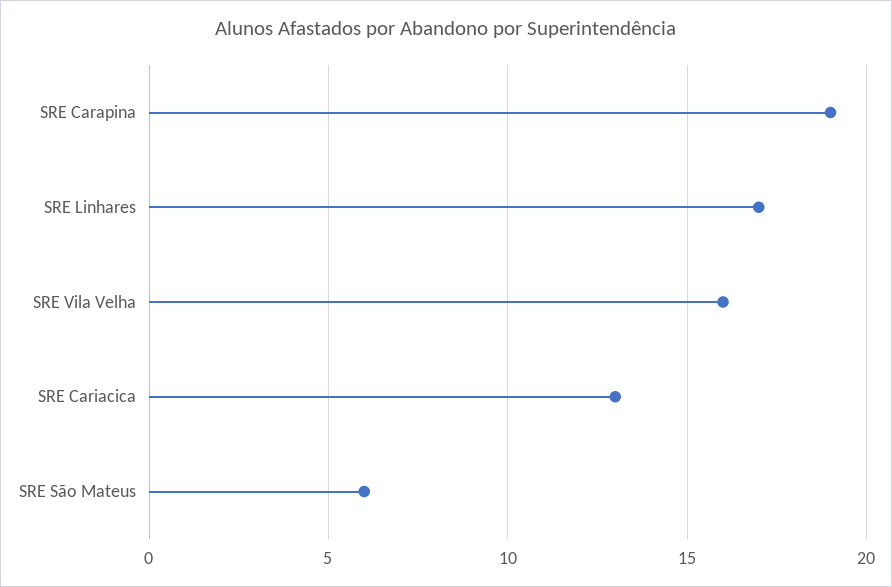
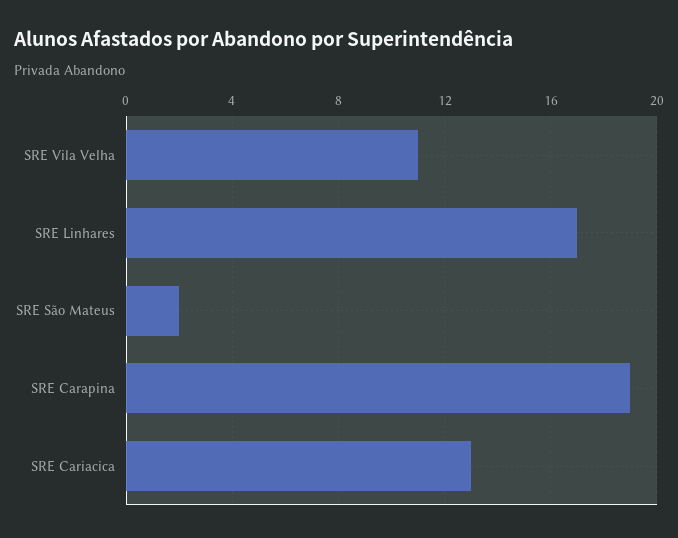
  {
    "SRE Carapina": 19,
    "SRE Linhares": 17,
-   "SRE Vila Velha": 16,
+   "SRE Vila Velha": 11,
    "SRE Cariacica": 13,
-   "SRE São Mateus": 6
+   "SRE São Mateus": 2
  }

